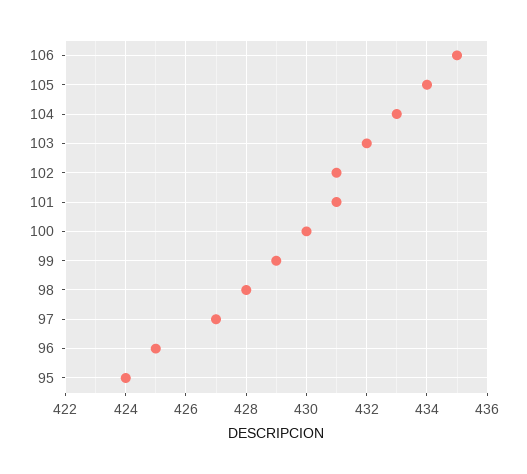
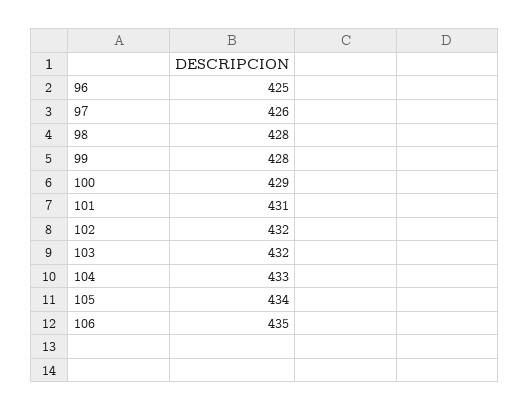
  {
    "106": 435,
    "105": 434,
    "104": 433,
    "103": 432,
-   "102": 431,
+   "102": 432,
    "101": 431,
-   "100": 430,
+   "100": 429,
-   "99": 429,
+   "99": 428,
    "98": 428,
-   "97": 427,
+   "97": 426,
-   "96": 425,
+   "96": 425
-   "95": 424
  }

